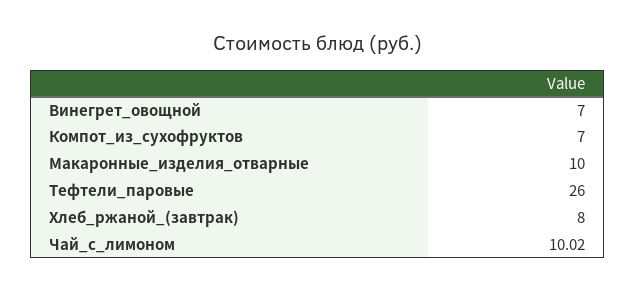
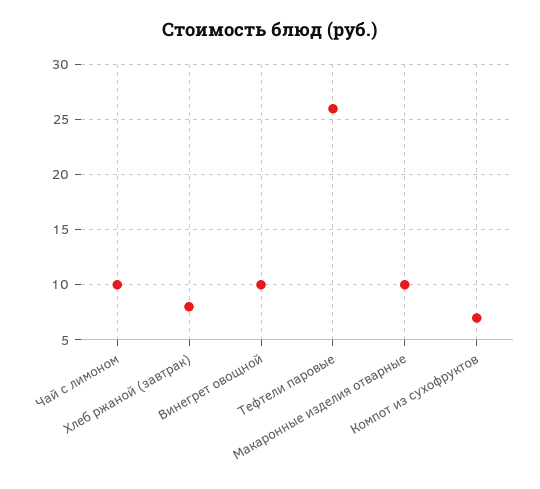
  {
-   "Винегрет_овощной": 7,
+   "Винегрет_овощной": 10,
    "Компот_из_сухофруктов": 7,
    "Макаронные_изделия_отварные": 10,
    "Тефтели_паровые": 26,
    "Хлеб_ржаной_(завтрак)": 8,
    "Чай_с_лимоном": 10.02
  }

